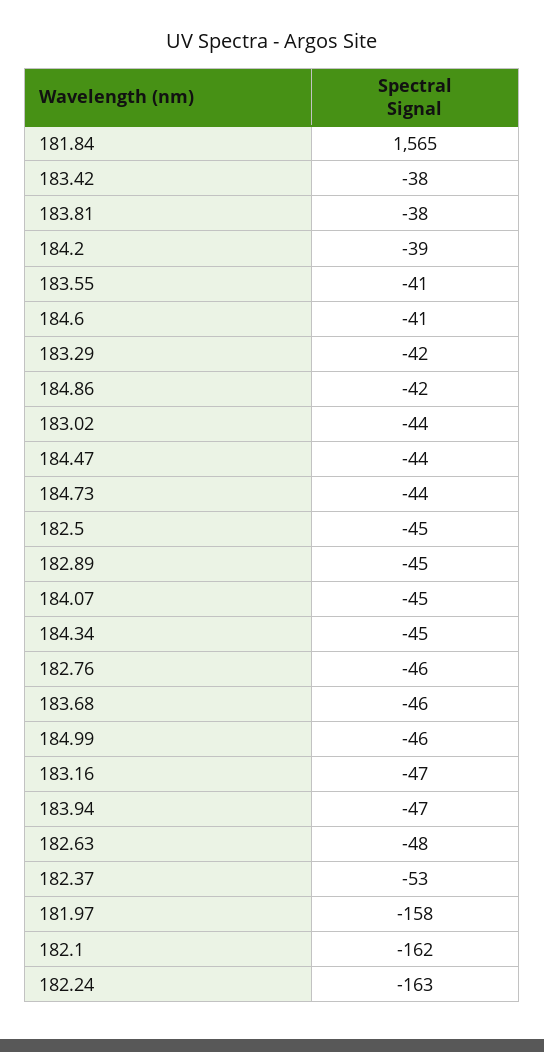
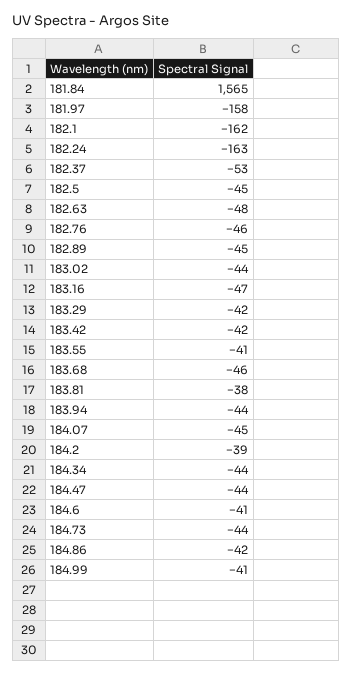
  {
    "181.84": 1565,
-   "183.42": -38,
+   "183.42": -42,
    "183.81": -38,
    "184.2": -39,
    "183.55": -41,
    "184.6": -41,
    "183.29": -42,
    "184.86": -42,
    "183.02": -44,
    "184.47": -44,
    "184.73": -44,
    "182.5": -45,
    "182.89": -45,
    "184.07": -45,
-   "184.34": -45,
+   "184.34": -44,
    "182.76": -46,
    "183.68": -46,
-   "184.99": -46,
+   "184.99": -41,
    "183.16": -47,
-   "183.94": -47,
+   "183.94": -44,
    "182.63": -48,
    "182.37": -53,
    "181.97": -158,
    "182.1": -162,
    "182.24": -163
  }

